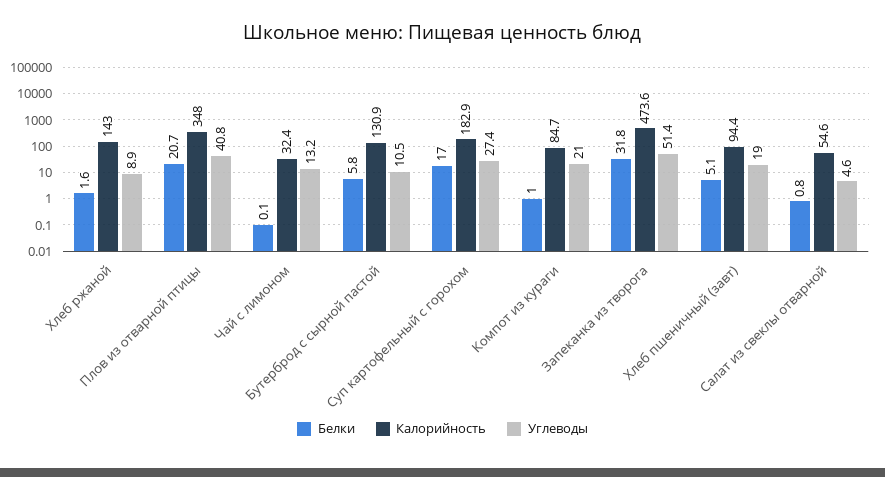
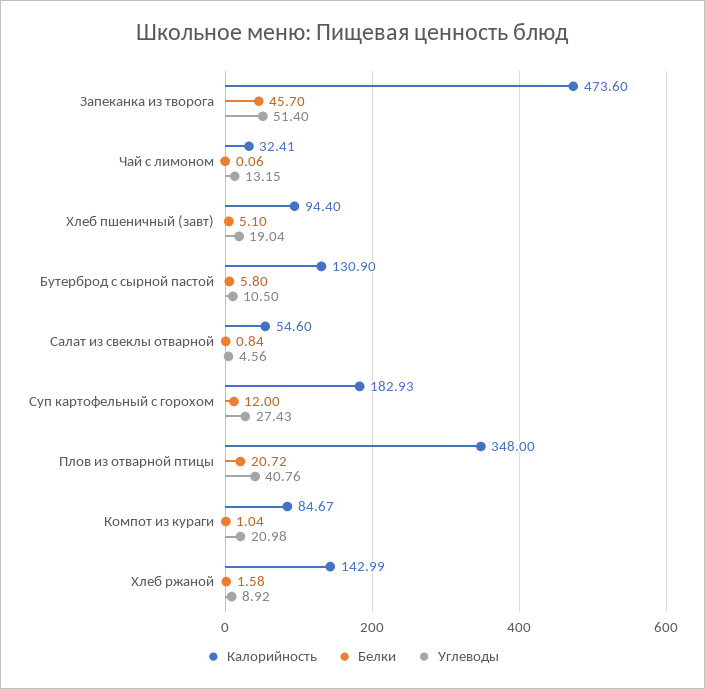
  {
    "Белки": {
      "Хлеб ржаной": 1.58,
      "Плов из отварной птицы": 20.72,
      "Чай с лимоном": 0.06,
      "Бутерброд с сырной пастой": 5.8,
-     "Суп картофельный с горохом": 17,
+     "Суп картофельный с горохом": 12,
      "Компот из кураги": 1.04,
-     "Запеканка из творога": 31.8,
+     "Запеканка из творога": 45.7,
      "Хлеб пшеничный (завт)": 5.1,
      "Салат из свеклы отварной": 0.84
    },
    "Калорийность": {
      "Хлеб ржаной": 142.99,
      "Плов из отварной птицы": 348,
      "Чай с лимоном": 32.41,
      "Бутерброд с сырной пастой": 130.9,
      "Суп картофельный с горохом": 182.93,
      "Компот из кураги": 84.67,
      "Запеканка из творога": 473.6,
      "Хлеб пшеничный (завт)": 94.4,
      "Салат из свеклы отварной": 54.6
    },
    "Углеводы": {
      "Хлеб ржаной": 8.92,
      "Плов из отварной птицы": 40.76,
      "Чай с лимоном": 13.15,
      "Бутерброд с сырной пастой": 10.5,
      "Суп картофельный с горохом": 27.43,
      "Компот из кураги": 20.98,
      "Запеканка из творога": 51.4,
      "Хлеб пшеничный (завт)": 19.04,
      "Салат из свеклы отварной": 4.56
    }
  }

